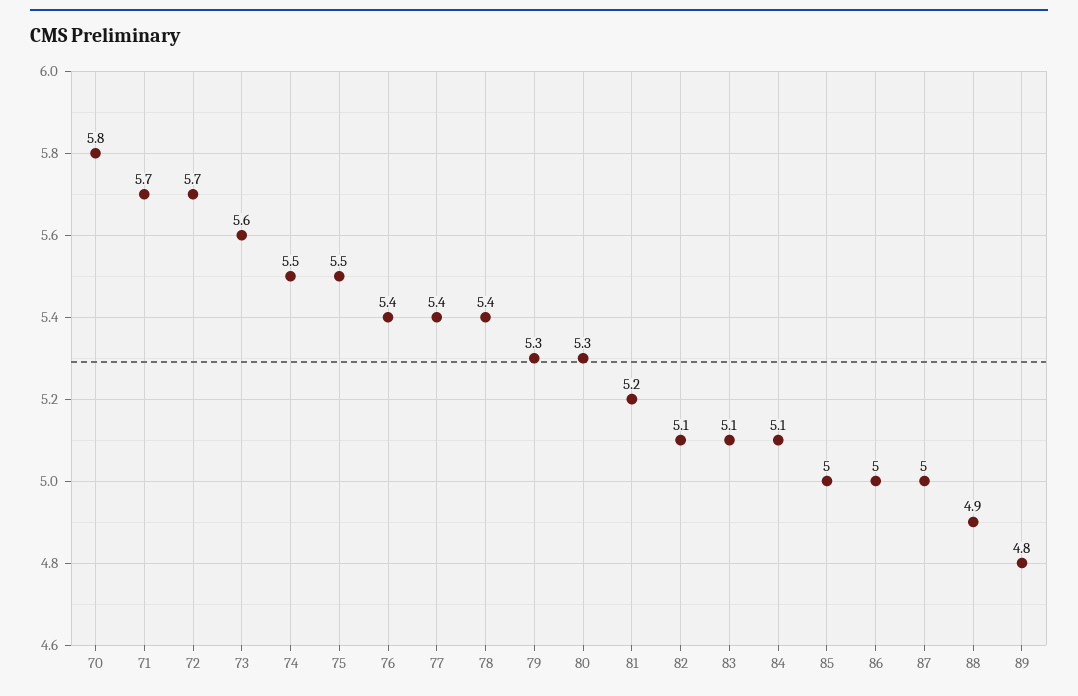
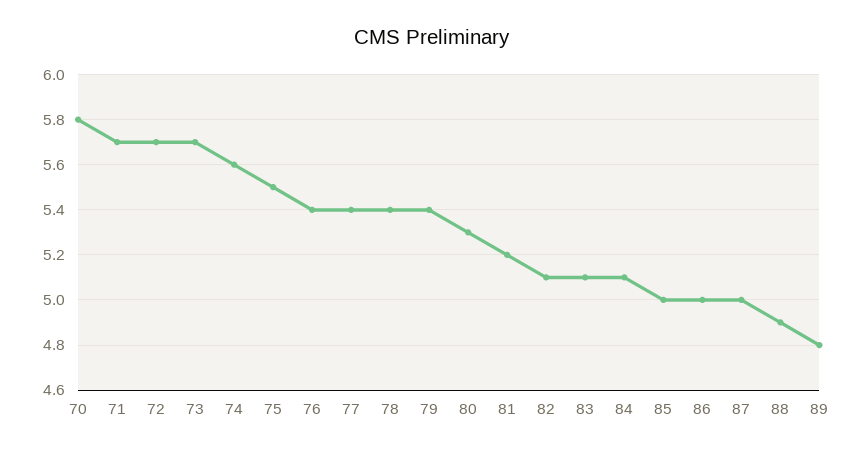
  {
    "70": 5.8,
    "71": 5.7,
    "72": 5.7,
-   "73": 5.6,
+   "73": 5.7,
-   "74": 5.5,
+   "74": 5.6,
    "75": 5.5,
    "76": 5.4,
    "77": 5.4,
    "78": 5.4,
-   "79": 5.3,
+   "79": 5.4,
    "80": 5.3,
    "81": 5.2,
    "82": 5.1,
    "83": 5.1,
    "84": 5.1,
    "85": 5,
    "86": 5,
    "87": 5,
    "88": 4.9,
    "89": 4.8
  }

